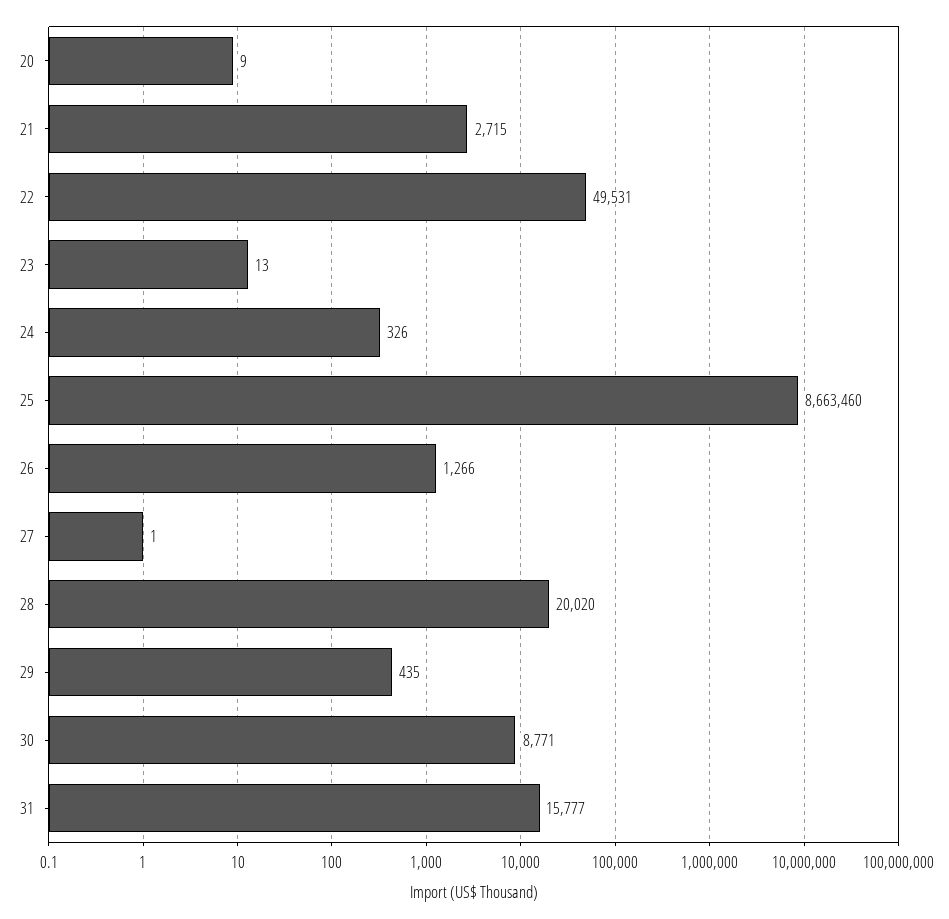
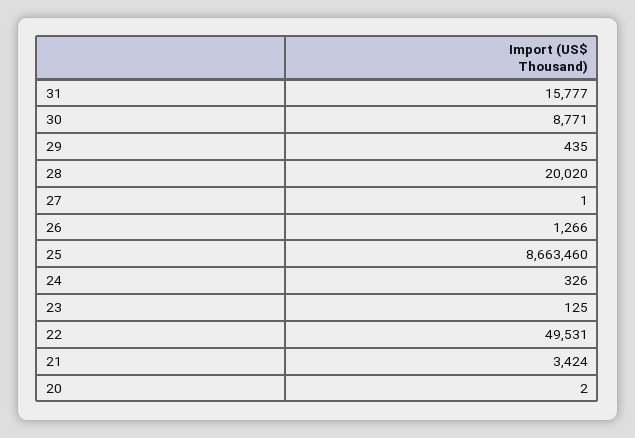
  {
-   "20": 9,
+   "20": 2,
-   "21": 2715,
+   "21": 3424,
    "22": 49531,
-   "23": 13,
+   "23": 125,
    "24": 326,
    "25": 8663460,
    "26": 1266,
    "27": 1,
    "28": 20020,
    "29": 435,
    "30": 8771,
    "31": 15777
  }

